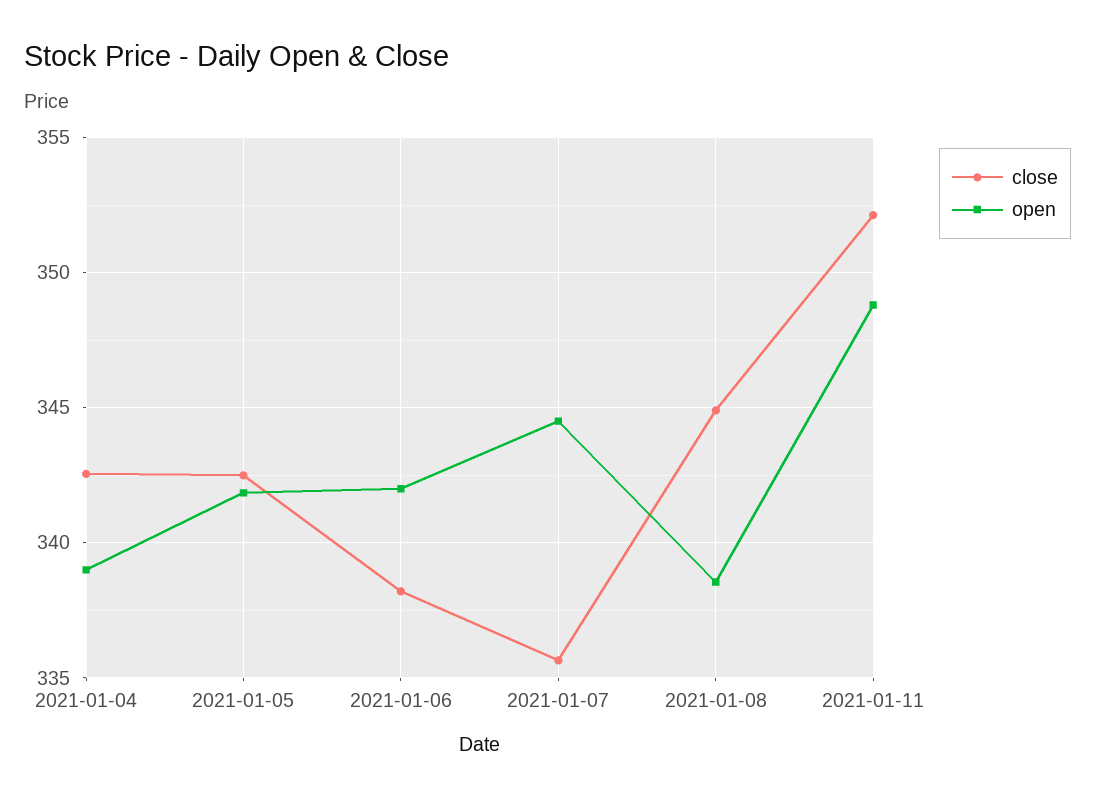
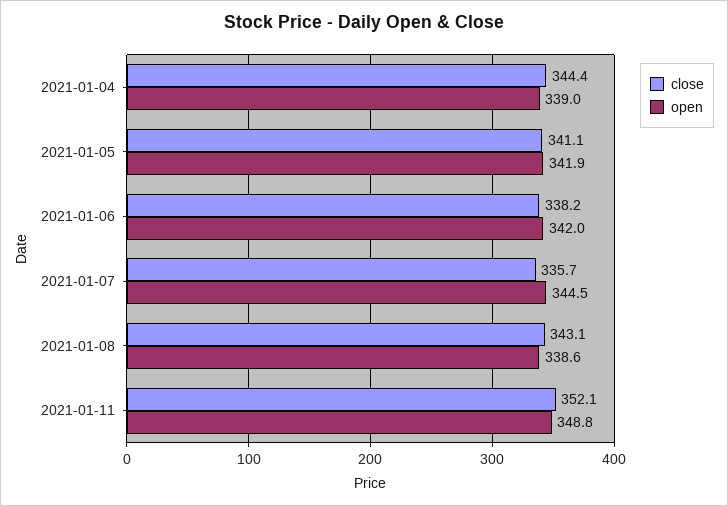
  {
    "close": {
-     "2021-01-04": 342.5,
+     "2021-01-04": 344.4,
-     "2021-01-05": 342.5,
+     "2021-01-05": 341.1,
      "2021-01-06": 338.2,
      "2021-01-07": 335.7,
-     "2021-01-08": 345,
+     "2021-01-08": 343.1,
      "2021-01-11": 352.1
    },
    "open": {
      "2021-01-04": 339,
      "2021-01-05": 341.9,
      "2021-01-06": 342,
      "2021-01-07": 344.5,
      "2021-01-08": 338.6,
      "2021-01-11": 348.8
    }
  }

